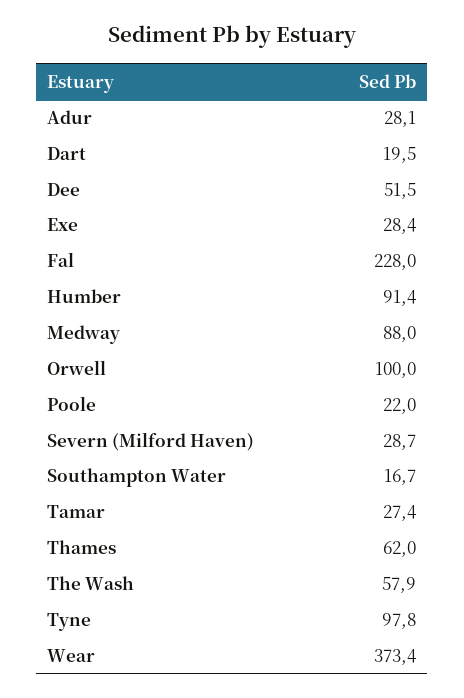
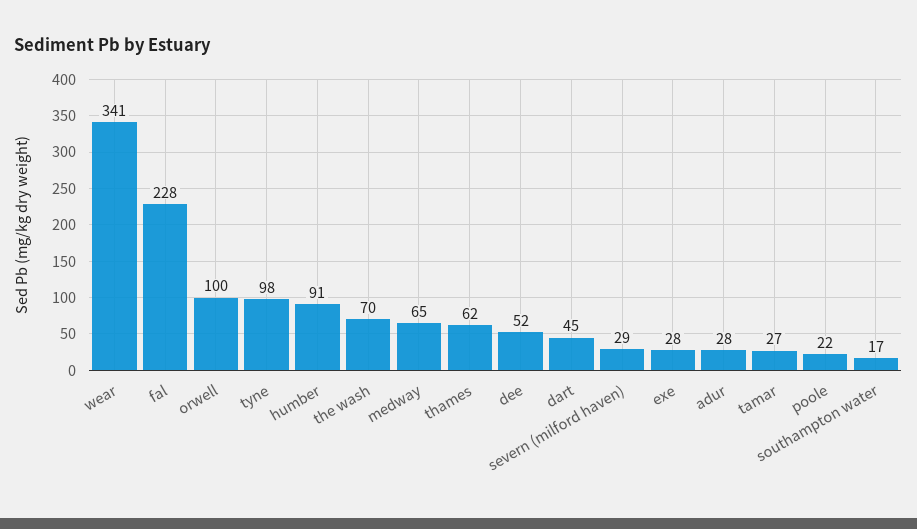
  {
    "Adur": 28.1,
-   "Dart": 19.5,
+   "Dart": 45,
    "Dee": 51.5,
    "Exe": 28.4,
    "Fal": 228,
    "Humber": 91.4,
-   "Medway": 88,
+   "Medway": 65,
    "Orwell": 100,
    "Poole": 22,
    "Severn (Milford Haven)": 28.7,
    "Southampton Water": 16.7,
    "Tamar": 27.4,
    "Thames": 62,
-   "The Wash": 57.9,
+   "The Wash": 70,
    "Tyne": 97.8,
-   "Wear": 373.4
+   "Wear": 341
  }

